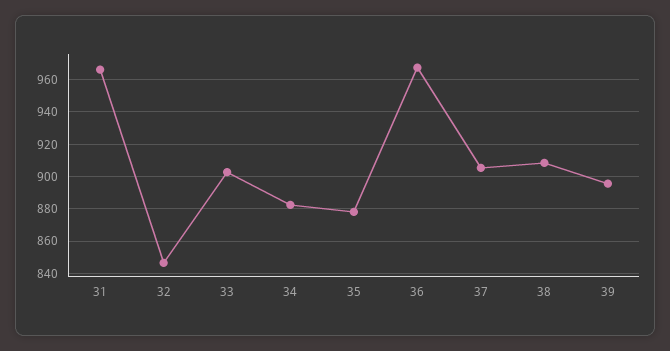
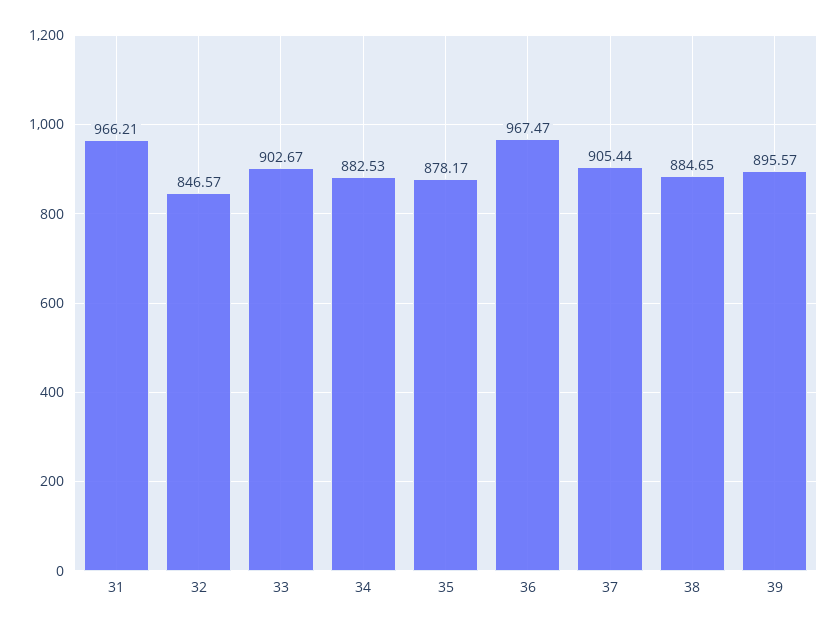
  {
    "31": 966.21,
    "32": 846.57,
    "33": 902.67,
    "34": 882.53,
    "35": 878.17,
    "36": 967.47,
    "37": 905.44,
-   "38": 910,
+   "38": 884.65,
    "39": 895.57
  }

